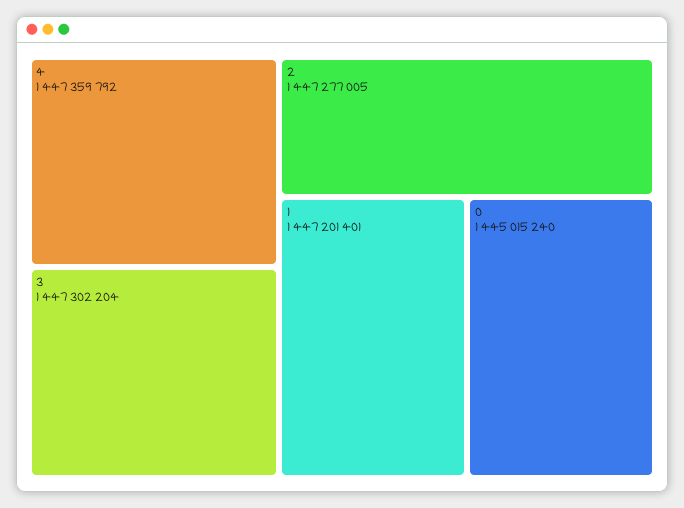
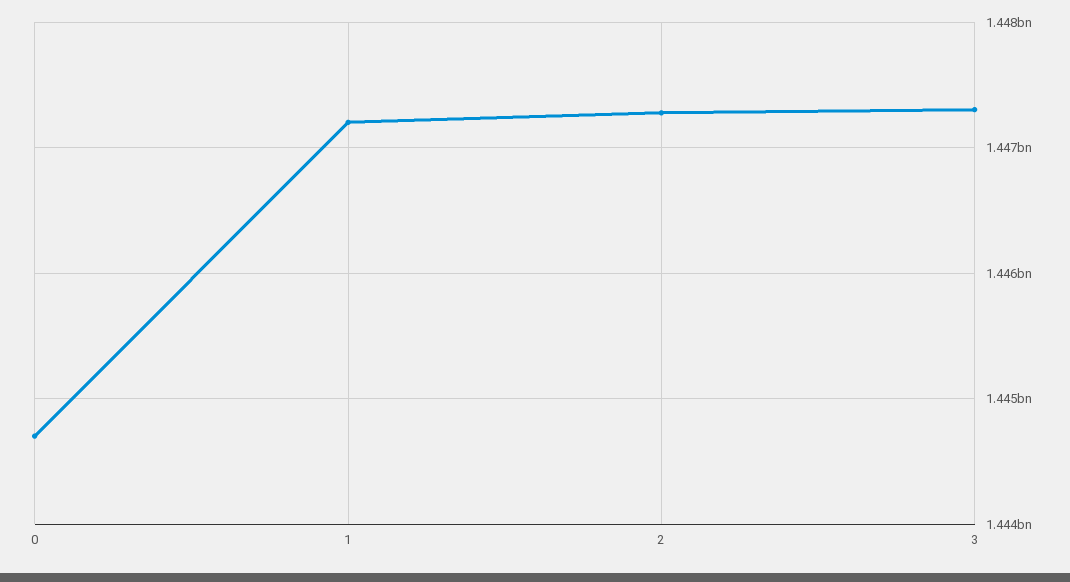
  {
-   "4": 1447359792,
    "3": 1447302204,
    "2": 1447277005,
    "1": 1447201401,
-   "0": 1445015240
+   "0": 1444700000
  }

